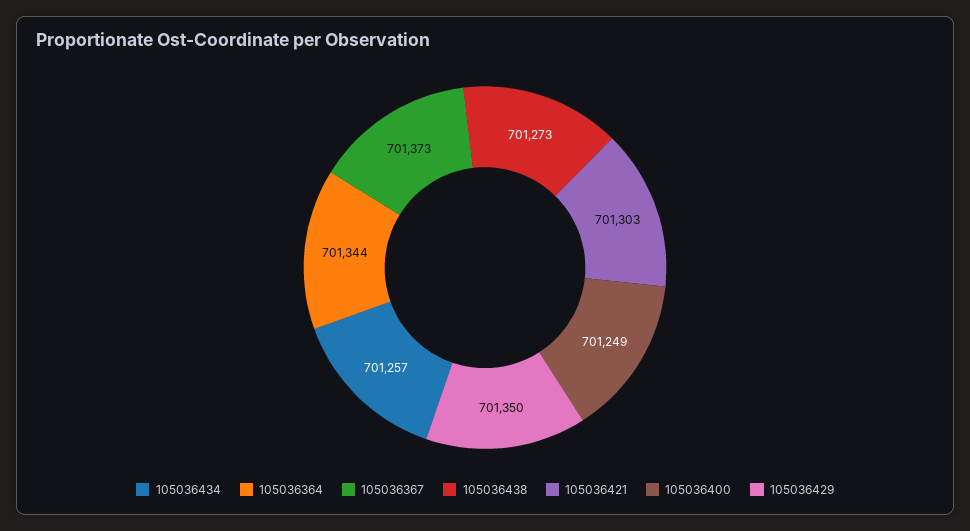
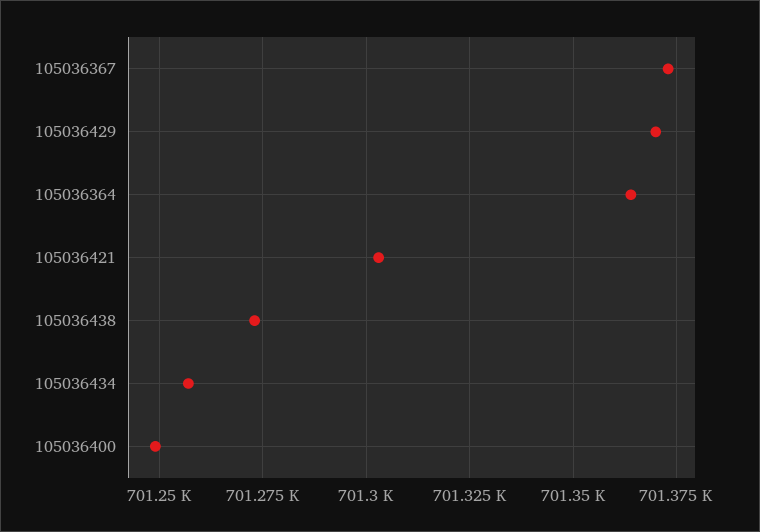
  {
    "105036434": 701257,
-   "105036364": 701344,
+   "105036364": 701365,
    "105036367": 701373,
    "105036438": 701273,
    "105036421": 701303,
    "105036400": 701249,
-   "105036429": 701350
+   "105036429": 701370
  }

